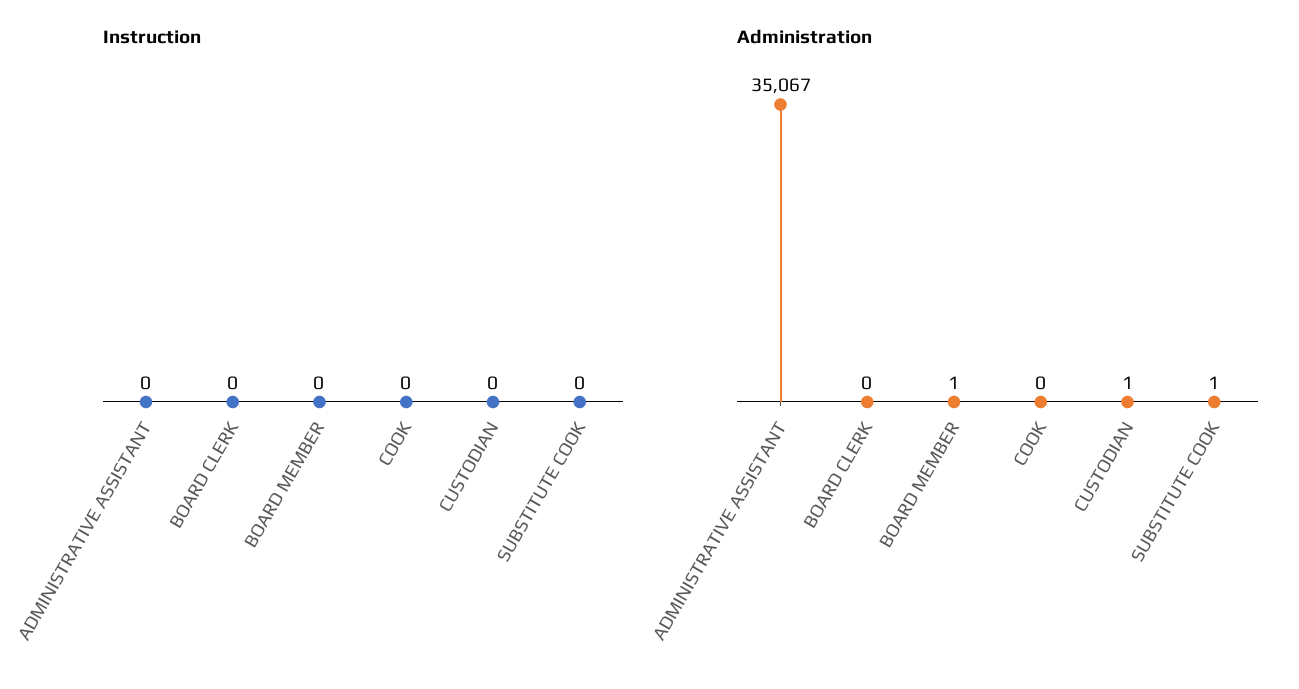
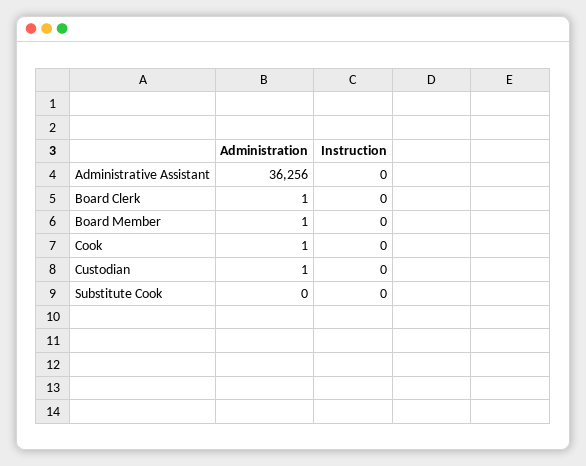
  {
    "Instruction": {
      "ADMINISTRATIVE ASSISTANT": 0,
      "BOARD CLERK": 0,
      "BOARD MEMBER": 0,
      "COOK": 0,
      "CUSTODIAN": 0,
      "SUBSTITUTE COOK": 0
    },
    "Administration": {
-     "ADMINISTRATIVE ASSISTANT": 35067,
+     "ADMINISTRATIVE ASSISTANT": 36256,
-     "BOARD CLERK": 0,
+     "BOARD CLERK": 1,
      "BOARD MEMBER": 1,
-     "COOK": 0,
+     "COOK": 1,
      "CUSTODIAN": 1,
-     "SUBSTITUTE COOK": 1
+     "SUBSTITUTE COOK": 0
    }
  }

